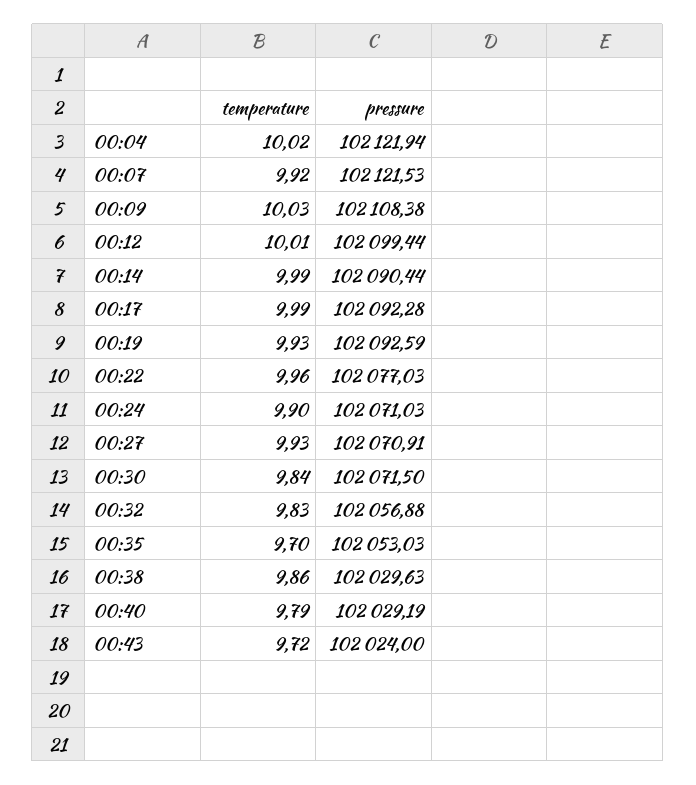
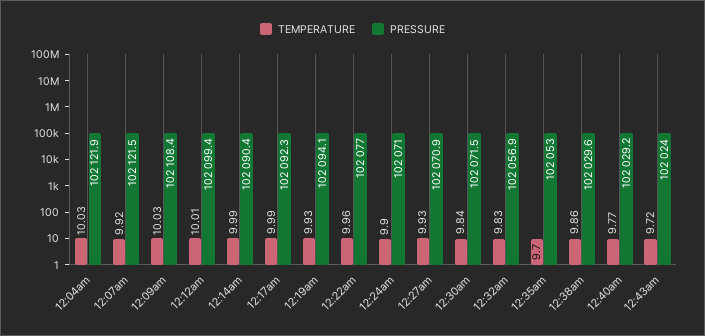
  {
    "temperature": {
-     "00:04": 10.02,
+     "00:04": 10.03,
      "00:07": 9.92,
      "00:09": 10.03,
      "00:12": 10.01,
      "00:14": 9.99,
      "00:17": 9.99,
      "00:19": 9.93,
      "00:22": 9.96,
      "00:24": 9.9,
      "00:27": 9.93,
      "00:30": 9.84,
      "00:32": 9.83,
      "00:35": 9.7,
      "00:38": 9.86,
-     "00:40": 9.79,
+     "00:40": 9.77,
      "00:43": 9.72
    },
    "pressure": {
      "00:04": 102121.94,
      "00:07": 102121.53,
      "00:09": 102108.38,
      "00:12": 102099.44,
      "00:14": 102090.44,
      "00:17": 102092.28,
-     "00:19": 102092.59,
+     "00:19": 102094.1,
      "00:22": 102077.03,
      "00:24": 102071.03,
      "00:27": 102070.91,
      "00:30": 102071.5,
      "00:32": 102056.88,
      "00:35": 102053.03,
      "00:38": 102029.63,
      "00:40": 102029.19,
      "00:43": 102024
    }
  }

